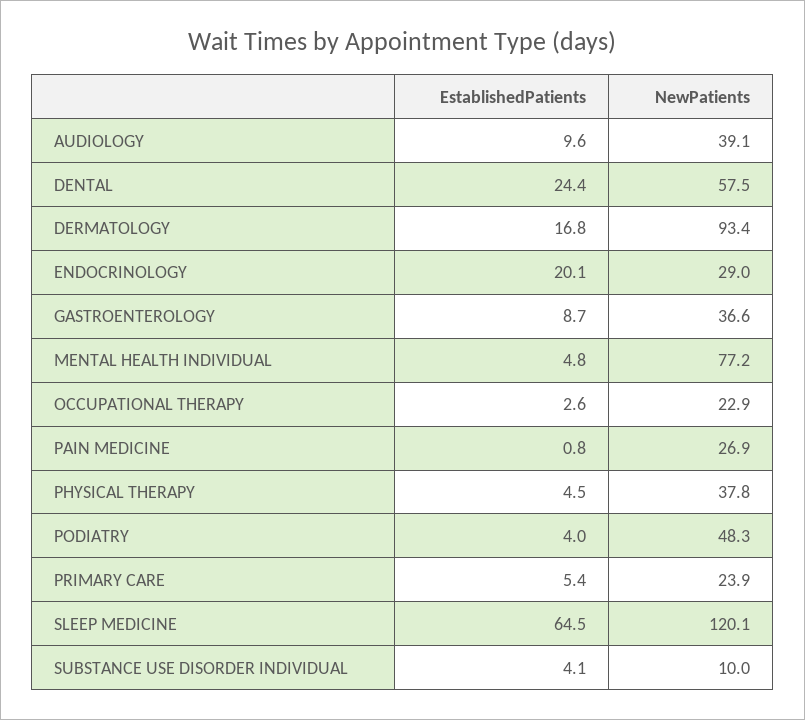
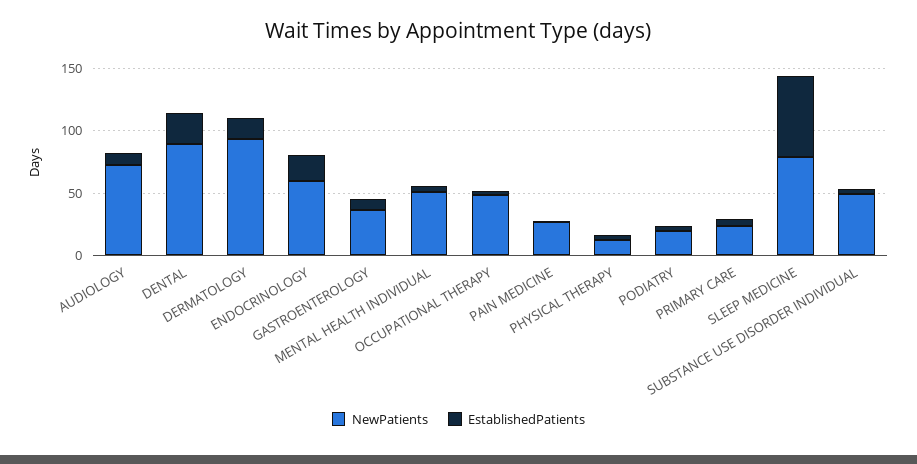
  {
    "EstablishedPatients": {
      "AUDIOLOGY": 9.6,
      "DENTAL": 24.4,
      "DERMATOLOGY": 16.8,
      "ENDOCRINOLOGY": 20.1,
      "GASTROENTEROLOGY": 8.7,
      "MENTAL HEALTH INDIVIDUAL": 4.8,
      "OCCUPATIONAL THERAPY": 2.6,
      "PAIN MEDICINE": 0.8,
      "PHYSICAL THERAPY": 4.5,
      "PODIATRY": 4,
      "PRIMARY CARE": 5.4,
      "SLEEP MEDICINE": 64.5,
      "SUBSTANCE USE DISORDER INDIVIDUAL": 4.1
    },
    "NewPatients": {
-     "AUDIOLOGY": 39.1,
+     "AUDIOLOGY": 70,
-     "DENTAL": 57.5,
+     "DENTAL": 90,
      "DERMATOLOGY": 93.4,
-     "ENDOCRINOLOGY": 29,
+     "ENDOCRINOLOGY": 60,
      "GASTROENTEROLOGY": 36.6,
-     "MENTAL HEALTH INDIVIDUAL": 77.2,
+     "MENTAL HEALTH INDIVIDUAL": 50,
-     "OCCUPATIONAL THERAPY": 22.9,
+     "OCCUPATIONAL THERAPY": 50,
      "PAIN MEDICINE": 26.9,
-     "PHYSICAL THERAPY": 37.8,
+     "PHYSICAL THERAPY": 10,
-     "PODIATRY": 48.3,
+     "PODIATRY": 20,
      "PRIMARY CARE": 23.9,
-     "SLEEP MEDICINE": 120.1,
+     "SLEEP MEDICINE": 80,
-     "SUBSTANCE USE DISORDER INDIVIDUAL": 10
+     "SUBSTANCE USE DISORDER INDIVIDUAL": 50
    }
  }

